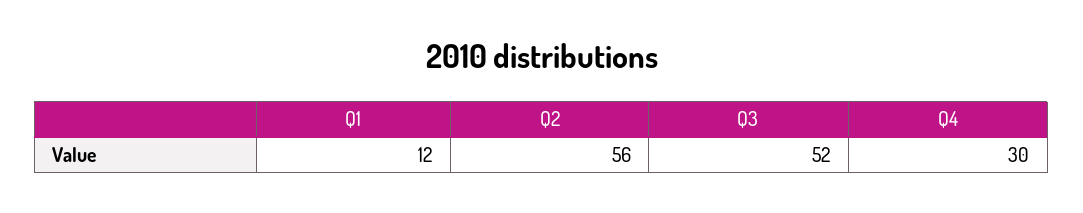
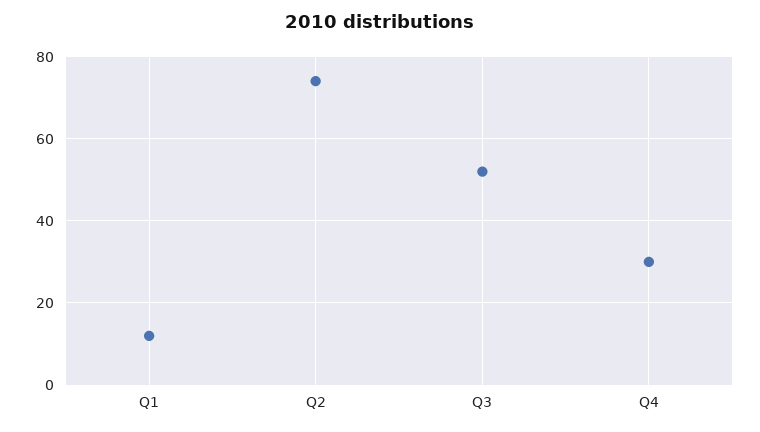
  {
    "Q1": 12,
-   "Q2": 56,
+   "Q2": 75,
    "Q3": 52,
    "Q4": 30
  }

